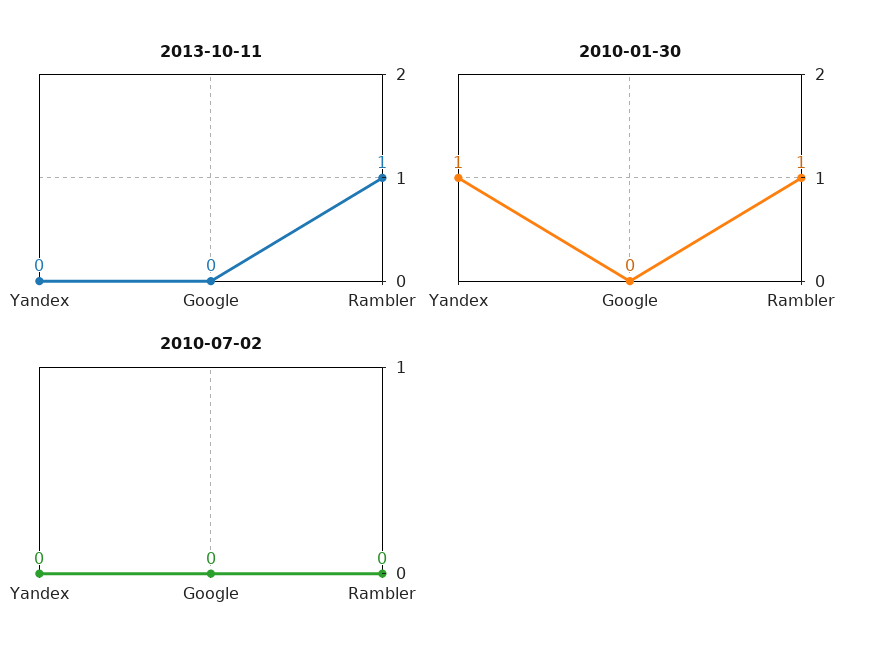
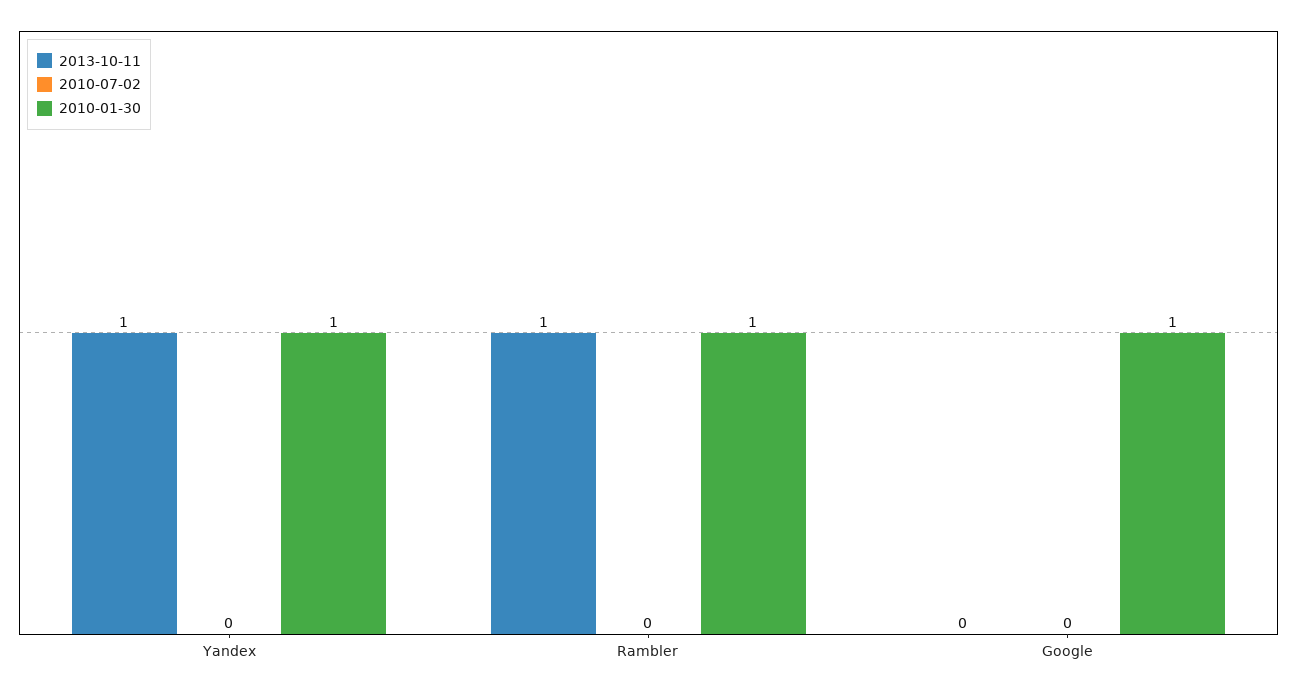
  {
    "2013-10-11": {
-     "Yandex": 0,
+     "Yandex": 1,
      "Google": 0,
      "Rambler": 1
    },
    "2010-01-30": {
      "Yandex": 1,
-     "Google": 0,
+     "Google": 1,
      "Rambler": 1
    },
    "2010-07-02": {
      "Yandex": 0,
      "Google": 0,
      "Rambler": 0
    }
  }

